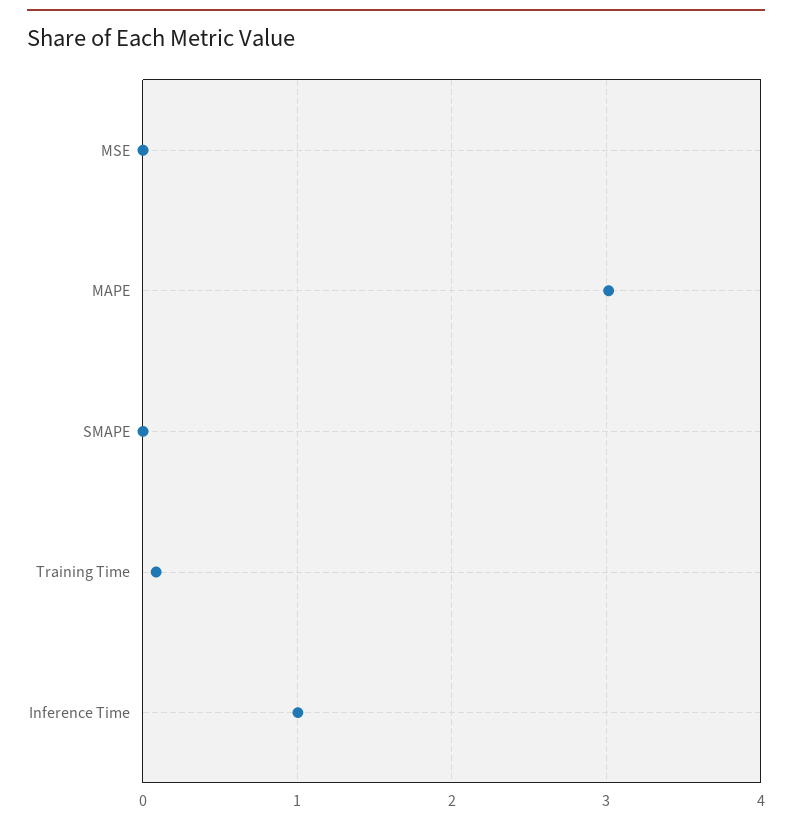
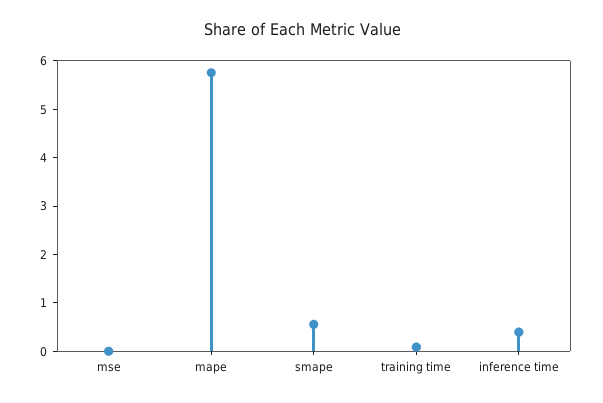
  {
    "MSE": 0,
-   "MAPE": 3,
+   "MAPE": 5.8,
-   "SMAPE": 0,
+   "SMAPE": 0.6,
    "Training Time": 0.1,
-   "Inference Time": 1
+   "Inference Time": 0.4
  }

